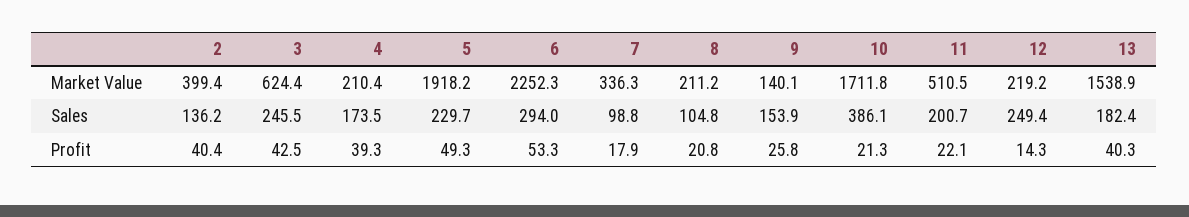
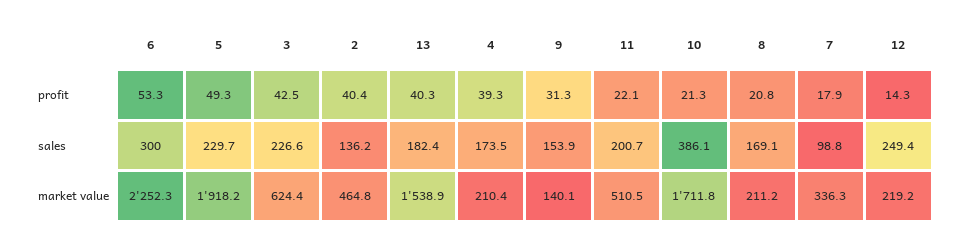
  {
    "2": {
-     "Market Value": 399.4,
+     "Market Value": 464.8,
      "Sales": 136.2,
      "Profit": 40.4
    },
    "3": {
      "Market Value": 624.4,
-     "Sales": 245.5,
+     "Sales": 226.6,
      "Profit": 42.5
    },
    "4": {
      "Market Value": 210.4,
      "Sales": 173.5,
      "Profit": 39.3
    },
    "5": {
      "Market Value": 1918.2,
      "Sales": 229.7,
      "Profit": 49.3
    },
    "6": {
      "Market Value": 2252.3,
-     "Sales": 294,
+     "Sales": 300,
      "Profit": 53.3
    },
    "7": {
      "Market Value": 336.3,
      "Sales": 98.8,
      "Profit": 17.9
    },
    "8": {
      "Market Value": 211.2,
-     "Sales": 104.8,
+     "Sales": 169.1,
      "Profit": 20.8
    },
    "9": {
      "Market Value": 140.1,
      "Sales": 153.9,
-     "Profit": 25.8
+     "Profit": 31.3
    },
    "10": {
      "Market Value": 1711.8,
      "Sales": 386.1,
      "Profit": 21.3
    },
    "11": {
      "Market Value": 510.5,
      "Sales": 200.7,
      "Profit": 22.1
    },
    "12": {
      "Market Value": 219.2,
      "Sales": 249.4,
      "Profit": 14.3
    },
    "13": {
      "Market Value": 1538.9,
      "Sales": 182.4,
      "Profit": 40.3
    }
  }

